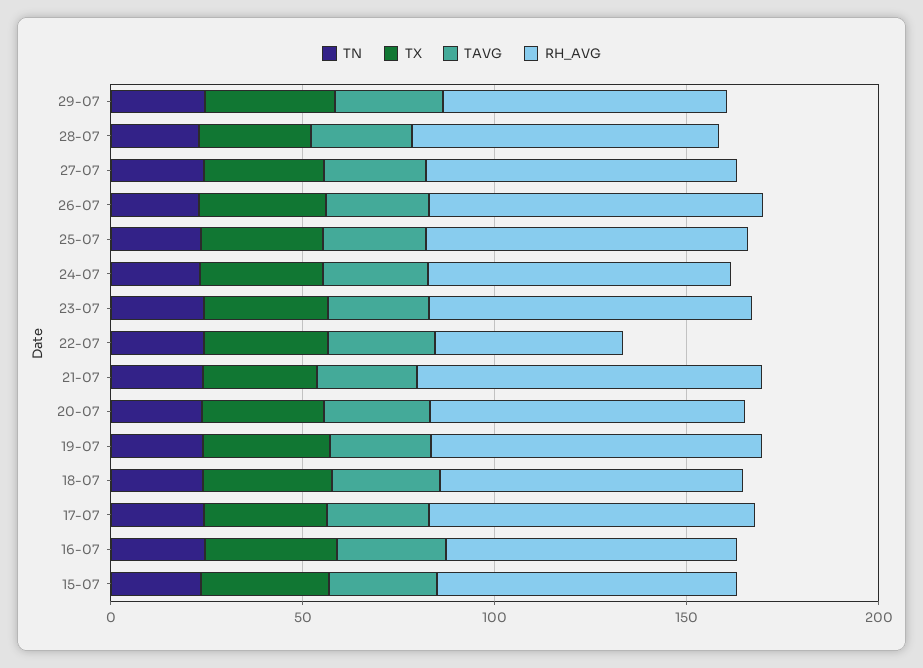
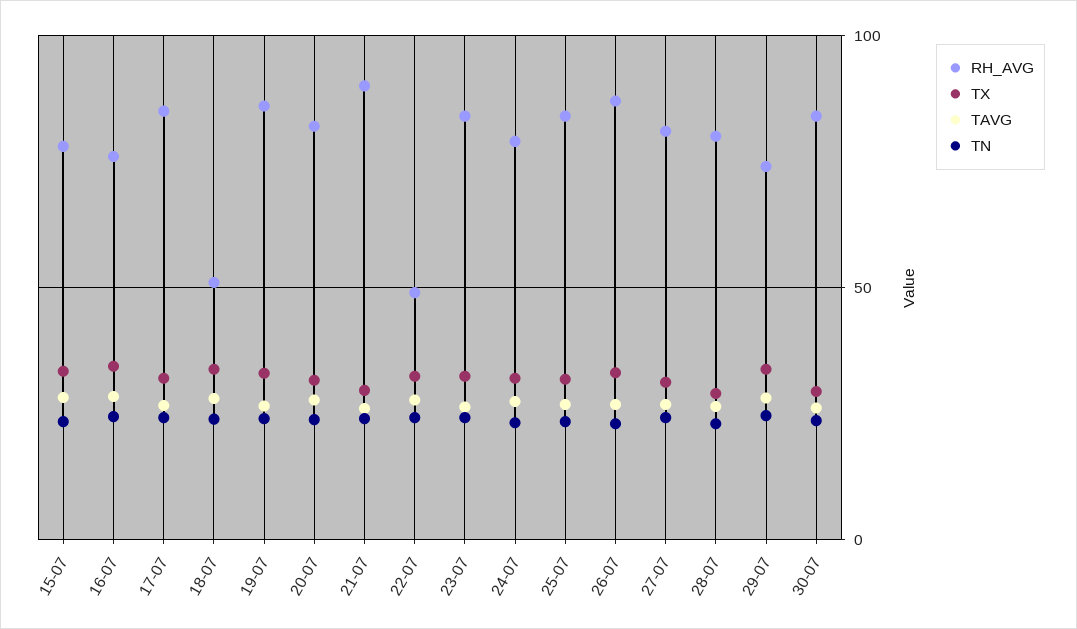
  {
    "TN": {
      "29-07": 25,
      "28-07": 25,
      "27-07": 25,
      "26-07": 25,
      "25-07": 25,
      "24-07": 25,
      "23-07": 25,
      "22-07": 25,
      "21-07": 25,
      "20-07": 25,
      "19-07": 25,
      "18-07": 25,
      "17-07": 25,
      "16-07": 25,
-     "15-07": 25
+     "15-07": 25,
+     "30-07": 25
    },
    "TX": {
      "29-07": 35,
      "28-07": 30,
      "27-07": 30,
      "26-07": 35,
      "25-07": 30,
      "24-07": 30,
      "23-07": 30,
      "22-07": 30,
      "21-07": 30,
      "20-07": 30,
      "19-07": 35,
      "18-07": 35,
      "17-07": 30,
      "16-07": 35,
-     "15-07": 35
+     "15-07": 35,
+     "30-07": 30
    },
    "TAVG": {
      "29-07": 30,
      "28-07": 25,
      "27-07": 25,
      "26-07": 25,
      "25-07": 25,
      "24-07": 25,
      "23-07": 25,
      "22-07": 30,
      "21-07": 25,
      "20-07": 30,
      "19-07": 25,
      "18-07": 30,
      "17-07": 25,
      "16-07": 30,
-     "15-07": 30
+     "15-07": 30,
+     "30-07": 25
    },
    "RH_AVG": {
      "29-07": 75,
      "28-07": 80,
      "27-07": 80,
      "26-07": 85,
      "25-07": 85,
      "24-07": 80,
      "23-07": 85,
      "22-07": 50,
      "21-07": 90,
      "20-07": 80,
      "19-07": 85,
-     "18-07": 80,
+     "18-07": 50,
      "17-07": 85,
      "16-07": 75,
-     "15-07": 80
+     "15-07": 80,
+     "30-07": 85
    }
  }

